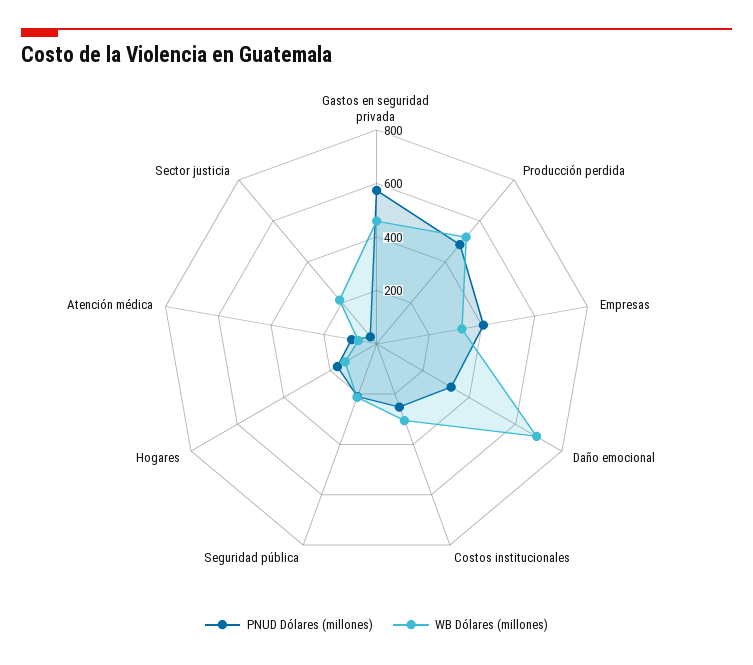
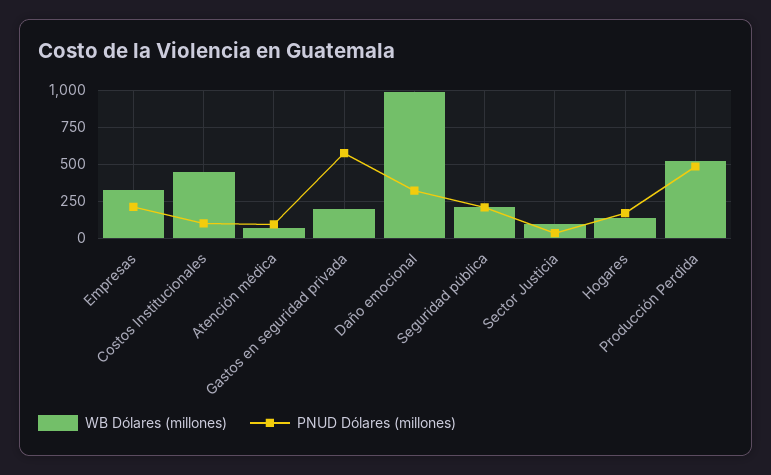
  {
    "PNUD Dólares (millones)": {
      "Gastos en seguridad privada": 550,
      "Producción perdida": 500,
-     "Empresas": 400,
+     "Empresas": 200,
      "Daño emocional": 300,
-     "Costos institucionales": 250,
+     "Costos institucionales": 100,
      "Seguridad pública": 200,
      "Hogares": 150,
      "Atención médica": 100,
      "Sector justicia": 50
    },
    "WB Dólares (millones)": {
-     "Gastos en seguridad privada": 450,
+     "Gastos en seguridad privada": 200,
      "Producción perdida": 500,
      "Empresas": 300,
-     "Daño emocional": 700,
+     "Daño emocional": 1000,
-     "Costos institucionales": 300,
+     "Costos institucionales": 450,
      "Seguridad pública": 200,
      "Hogares": 150,
      "Atención médica": 50,
-     "Sector justicia": 200
+     "Sector justicia": 100
    }
  }

